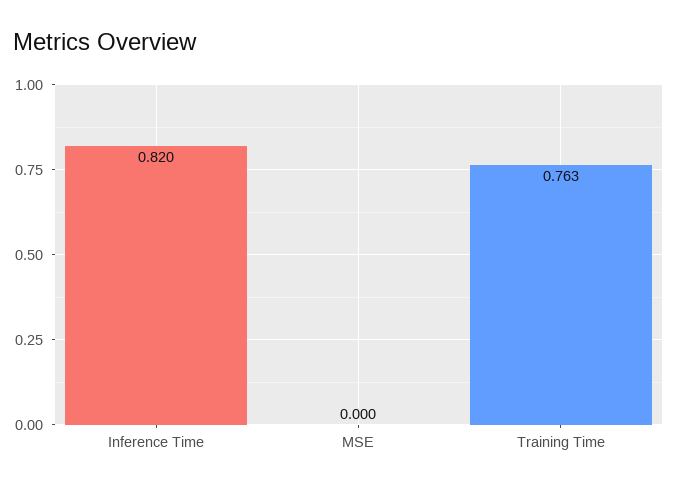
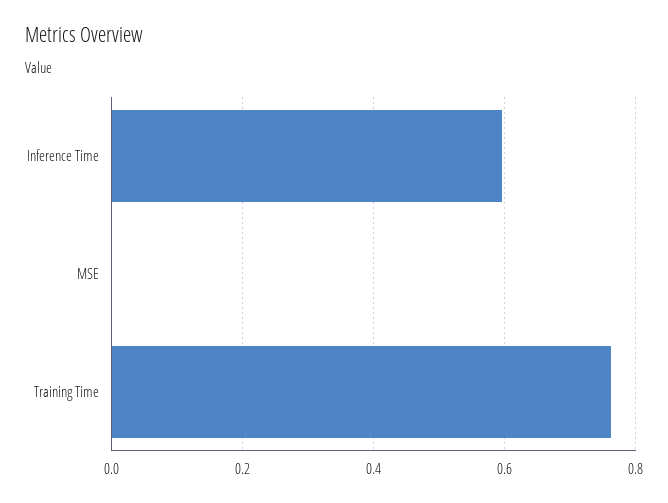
  {
-   "Inference Time": 0.82,
+   "Inference Time": 0.6,
    "MSE": 0,
    "Training Time": 0.763
  }

